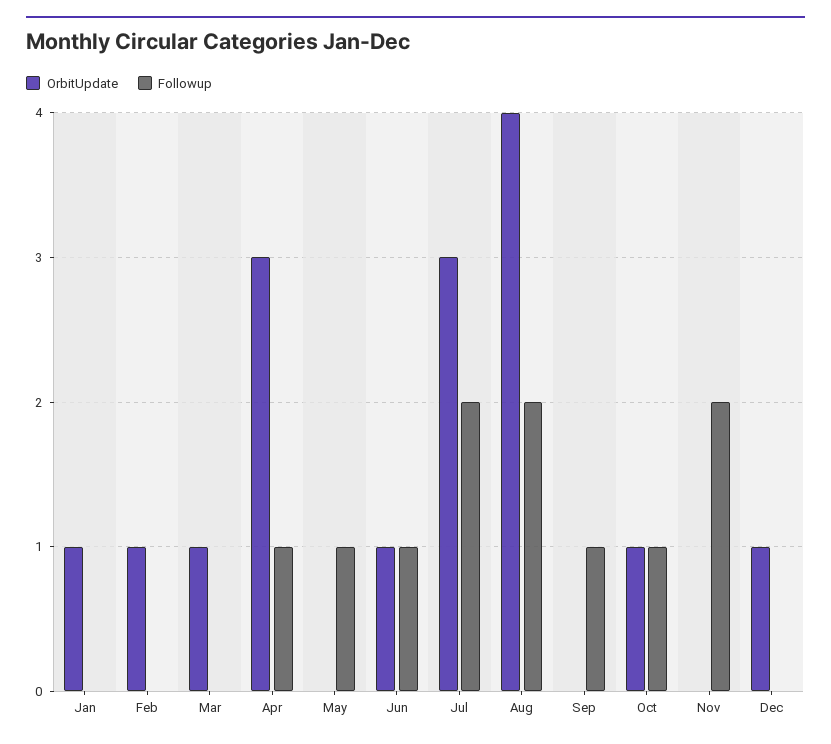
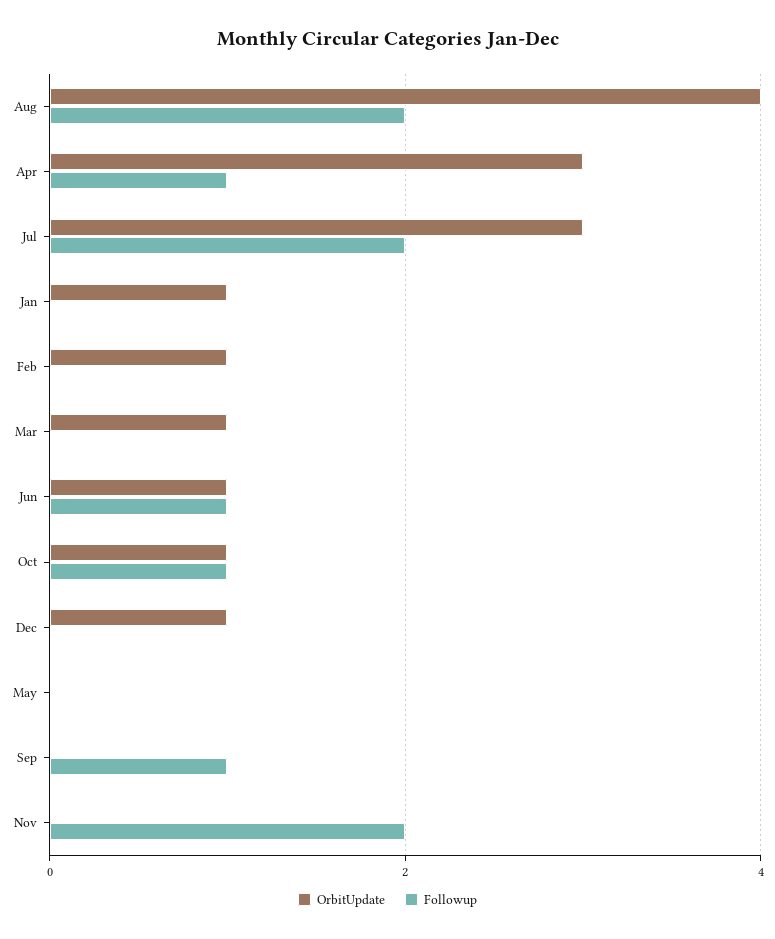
  {
    "OrbitUpdate": {
      "Jan": 1,
      "Feb": 1,
      "Mar": 1,
      "Apr": 3,
      "May": 0,
      "Jun": 1,
      "Jul": 3,
      "Aug": 4,
      "Sep": 0,
      "Oct": 1,
      "Nov": 0,
      "Dec": 1
    },
    "Followup": {
      "Jan": 0,
      "Feb": 0,
      "Mar": 0,
      "Apr": 1,
-     "May": 1,
+     "May": 0,
      "Jun": 1,
      "Jul": 2,
      "Aug": 2,
      "Sep": 1,
      "Oct": 1,
      "Nov": 2,
      "Dec": 0
    }
  }

